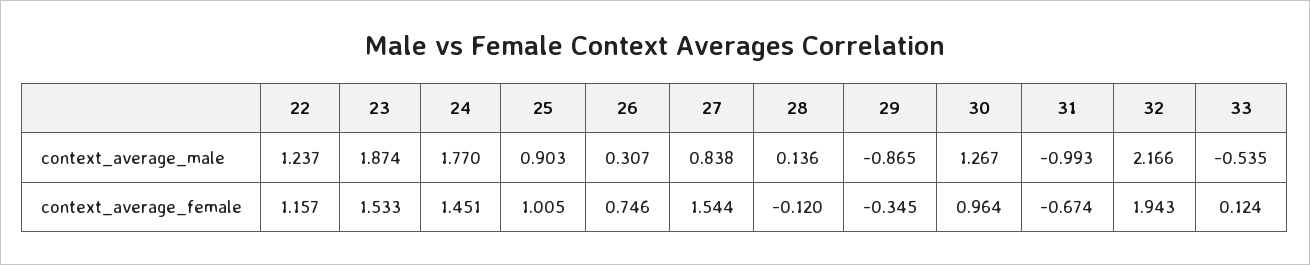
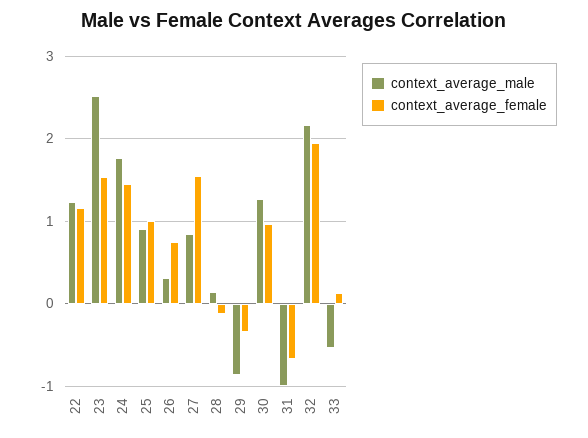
  {
    "context_average_male": {
      "22": 1.237,
-     "23": 1.874,
+     "23": 2.5,
      "24": 1.77,
      "25": 0.903,
      "26": 0.307,
      "27": 0.838,
      "28": 0.136,
      "29": -0.865,
      "30": 1.267,
      "31": -0.993,
      "32": 2.166,
      "33": -0.535
    },
    "context_average_female": {
      "22": 1.157,
      "23": 1.533,
      "24": 1.451,
      "25": 1.005,
      "26": 0.746,
      "27": 1.544,
      "28": -0.12,
      "29": -0.345,
      "30": 0.964,
      "31": -0.674,
      "32": 1.943,
      "33": 0.124
    }
  }

